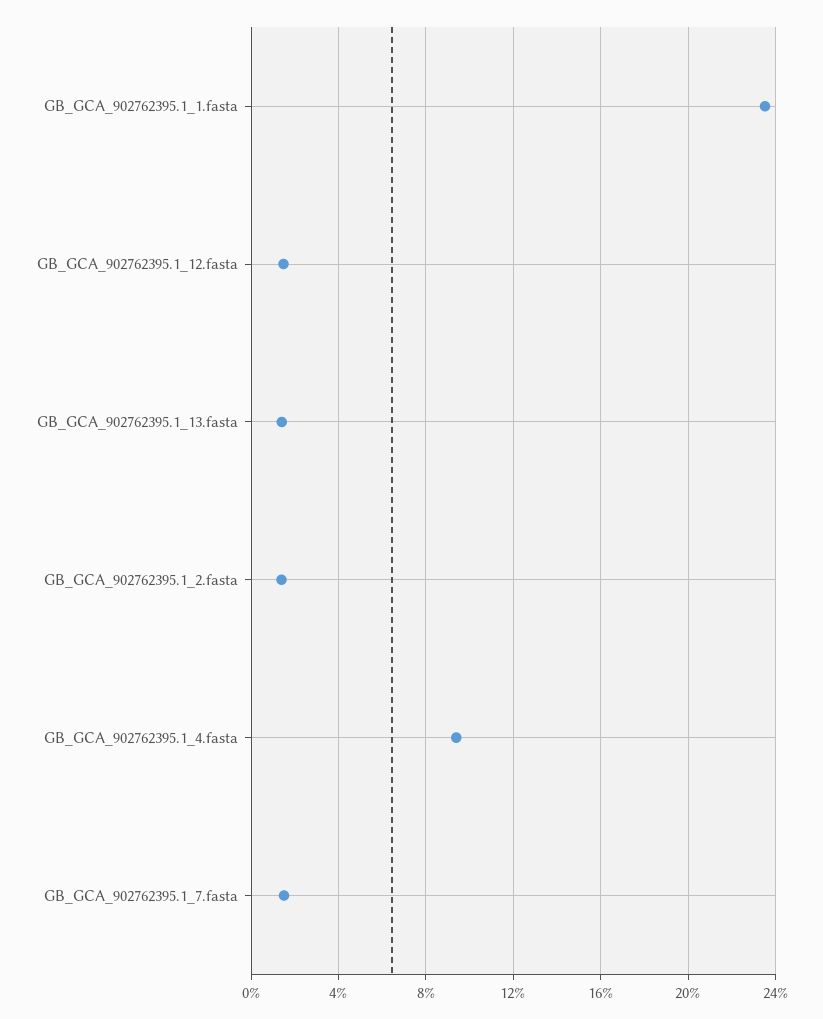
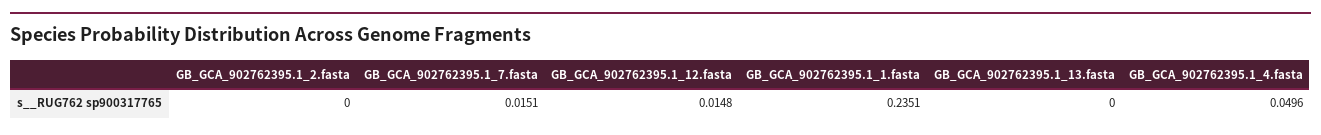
  {
    "GB_GCA_902762395.1_1.fasta": 0.2351,
    "GB_GCA_902762395.1_12.fasta": 0.0148,
-   "GB_GCA_902762395.1_13.fasta": 0.015,
+   "GB_GCA_902762395.1_13.fasta": 0,
-   "GB_GCA_902762395.1_2.fasta": 0.015,
+   "GB_GCA_902762395.1_2.fasta": 0,
-   "GB_GCA_902762395.1_4.fasta": 0.095,
+   "GB_GCA_902762395.1_4.fasta": 0.0496,
    "GB_GCA_902762395.1_7.fasta": 0.0151
  }

